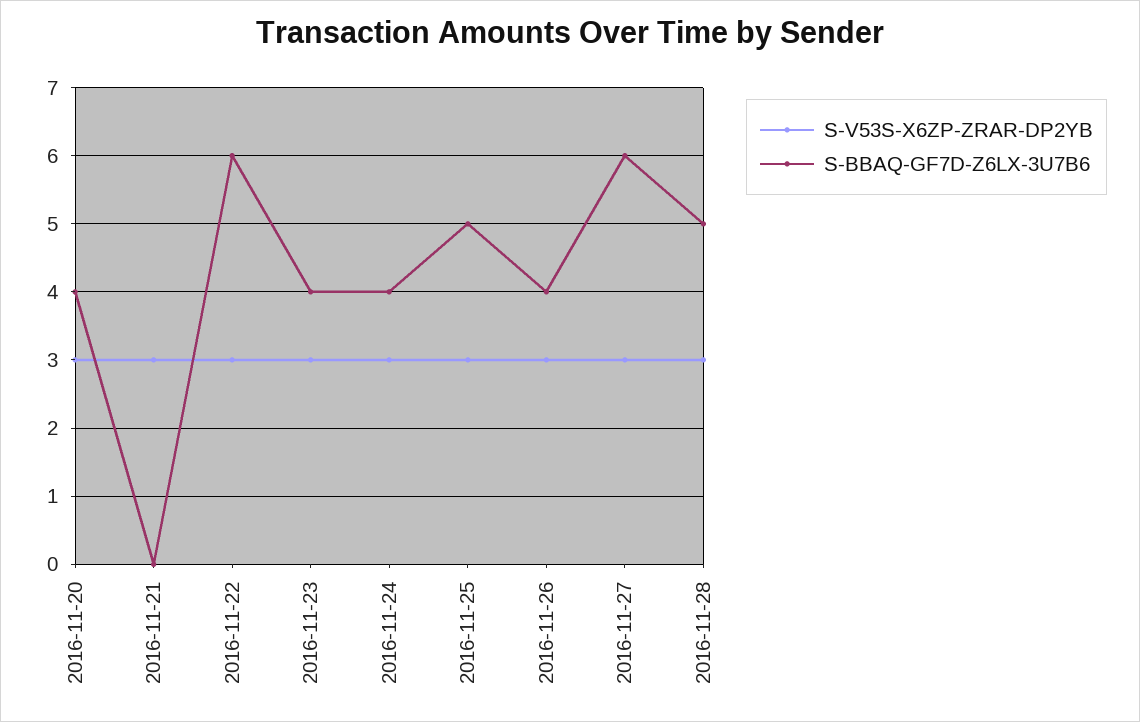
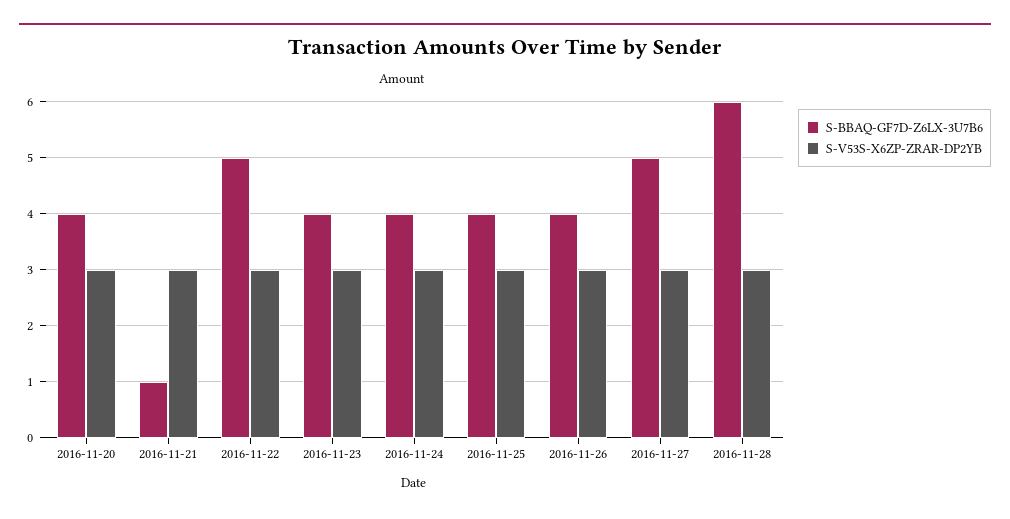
  {
    "S-V53S-X6ZP-ZRAR-DP2YB": {
      "2016-11-20": 3,
      "2016-11-21": 3,
      "2016-11-22": 3,
      "2016-11-23": 3,
      "2016-11-24": 3,
      "2016-11-25": 3,
      "2016-11-26": 3,
      "2016-11-27": 3,
      "2016-11-28": 3
    },
    "S-BBAQ-GF7D-Z6LX-3U7B6": {
      "2016-11-20": 4,
-     "2016-11-21": 0,
+     "2016-11-21": 1,
-     "2016-11-22": 6,
+     "2016-11-22": 5,
      "2016-11-23": 4,
      "2016-11-24": 4,
-     "2016-11-25": 5,
+     "2016-11-25": 4,
      "2016-11-26": 4,
-     "2016-11-27": 6,
+     "2016-11-27": 5,
-     "2016-11-28": 5
+     "2016-11-28": 6
    }
  }

